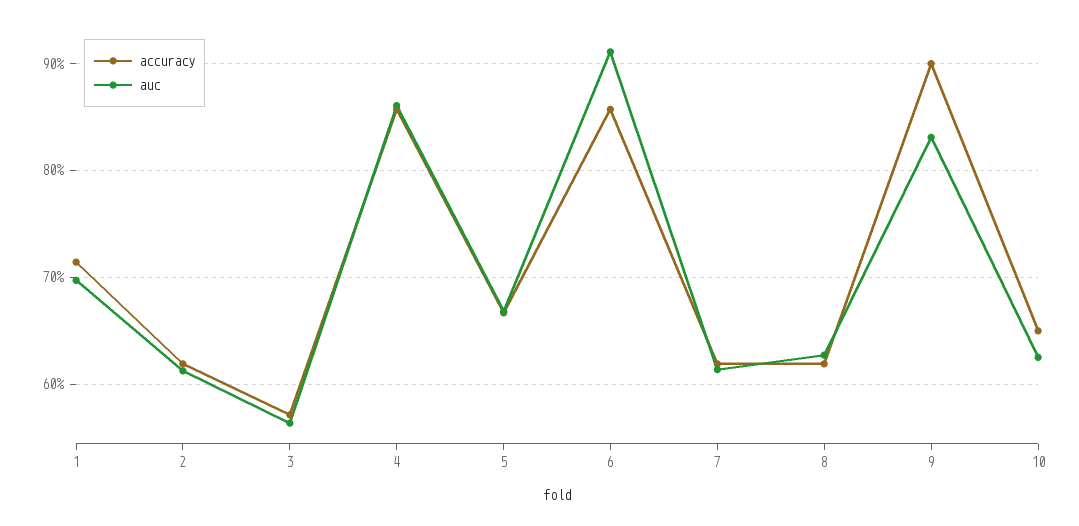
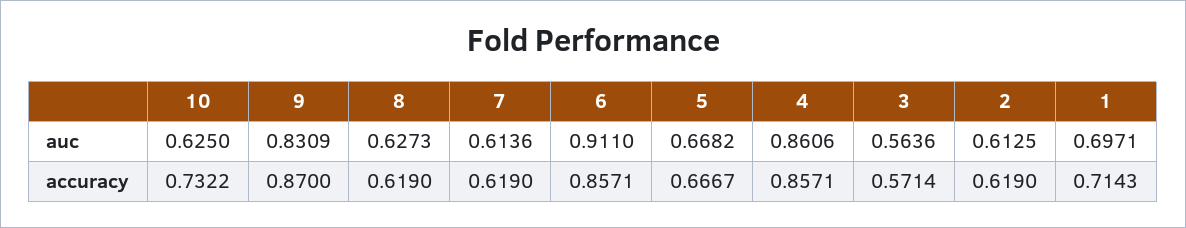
  {
    "accuracy": {
      "1": 0.7143,
      "2": 0.619,
      "3": 0.5714,
      "4": 0.8571,
      "5": 0.6667,
      "6": 0.8571,
      "7": 0.619,
      "8": 0.619,
-     "9": 0.9,
+     "9": 0.87,
-     "10": 0.65
+     "10": 0.7322
    },
    "auc": {
      "1": 0.6971,
      "2": 0.6125,
      "3": 0.5636,
      "4": 0.8606,
      "5": 0.6682,
      "6": 0.911,
      "7": 0.6136,
      "8": 0.6273,
      "9": 0.8309,
      "10": 0.625
    }
  }

